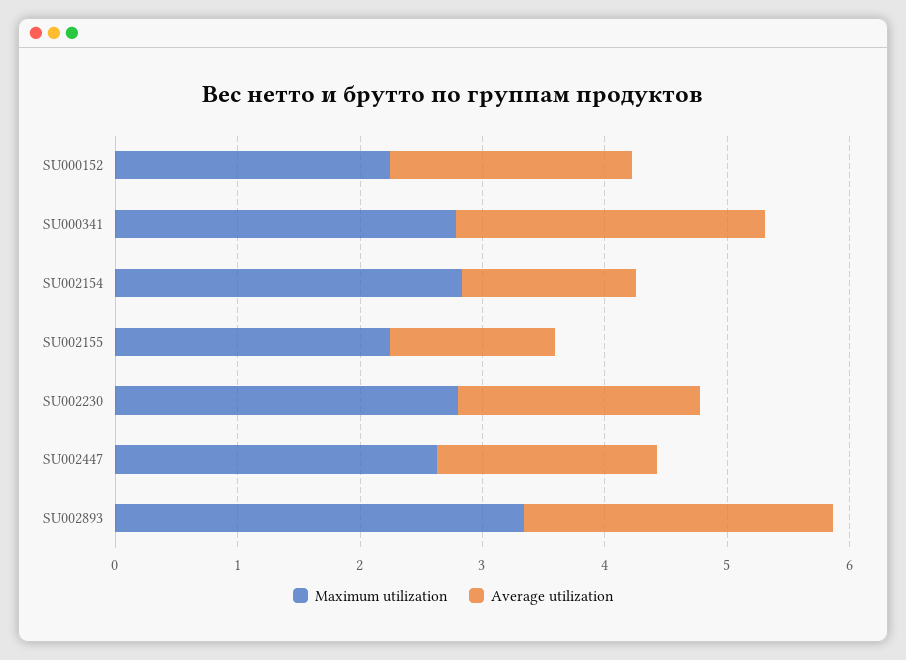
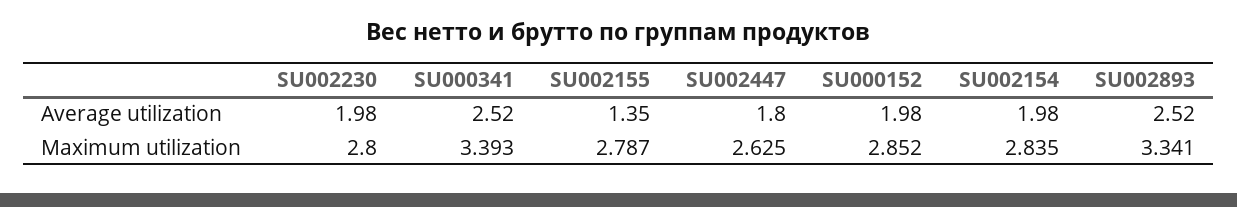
  {
    "Maximum utilization": {
-     "SU000152": 2.2,
+     "SU000152": 2.852,
-     "SU000341": 2.8,
+     "SU000341": 3.393,
      "SU002154": 2.835,
-     "SU002155": 2.2,
+     "SU002155": 2.787,
      "SU002230": 2.8,
      "SU002447": 2.625,
      "SU002893": 3.341
    },
    "Average utilization": {
      "SU000152": 1.98,
      "SU000341": 2.52,
-     "SU002154": 1.4,
+     "SU002154": 1.98,
      "SU002155": 1.35,
      "SU002230": 1.98,
      "SU002447": 1.8,
      "SU002893": 2.52
    }
  }

